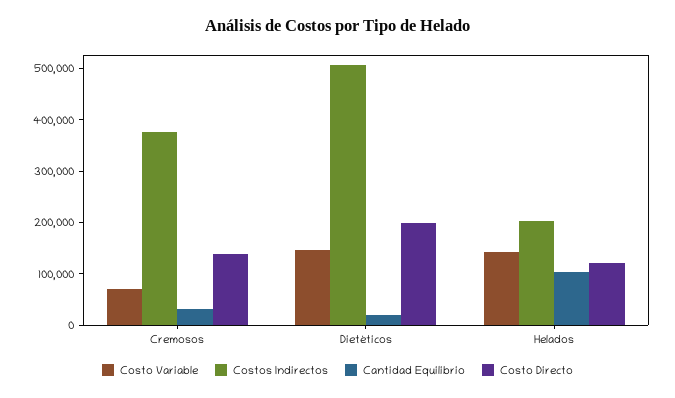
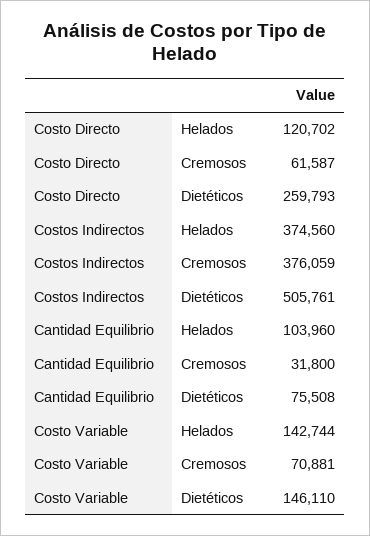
  {
    "Costo Variable": {
      "Cremosos": 70881,
      "Dietéticos": 146110,
      "Helados": 142744
    },
    "Costos Indirectos": {
      "Cremosos": 376059,
      "Dietéticos": 505761,
-     "Helados": 200000
+     "Helados": 374560
    },
    "Cantidad Equilibrio": {
      "Cremosos": 31800,
-     "Dietéticos": 20000,
+     "Dietéticos": 75508,
      "Helados": 103960
    },
    "Costo Directo": {
-     "Cremosos": 140000,
+     "Cremosos": 61587,
-     "Dietéticos": 200000,
+     "Dietéticos": 259793,
      "Helados": 120702
    }
  }

